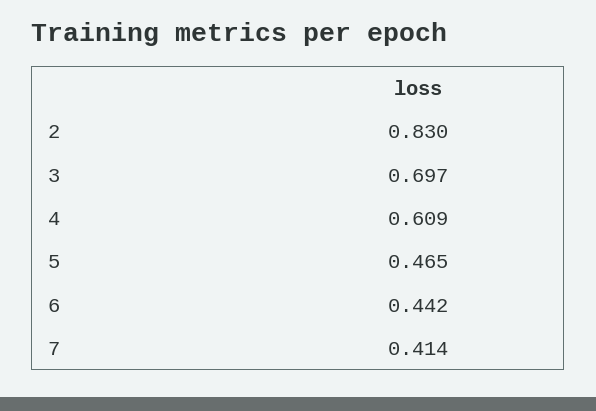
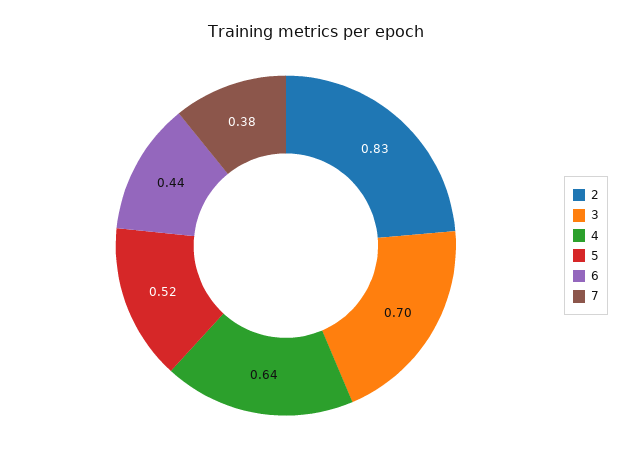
  {
    "2": 0.83,
    "3": 0.697,
-   "4": 0.609,
+   "4": 0.64,
-   "5": 0.465,
+   "5": 0.52,
    "6": 0.442,
-   "7": 0.414
+   "7": 0.38
  }

